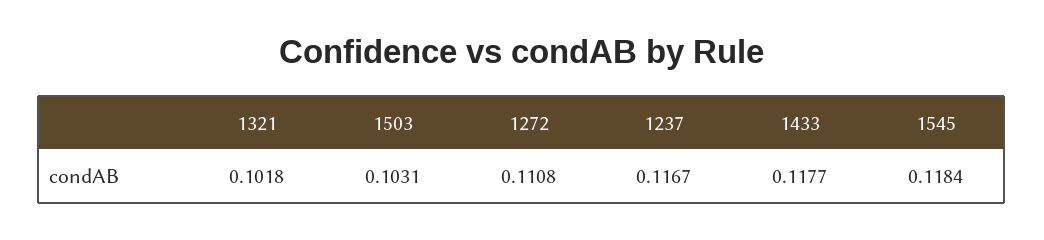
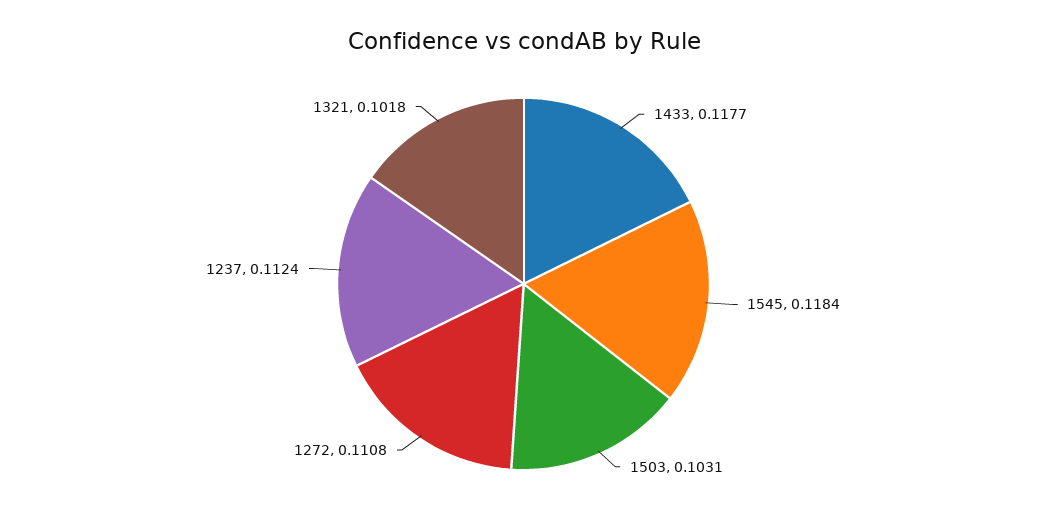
  {
    "1321": 0.1018,
    "1503": 0.1031,
    "1272": 0.1108,
-   "1237": 0.1167,
+   "1237": 0.1124,
    "1433": 0.1177,
    "1545": 0.1184
  }

